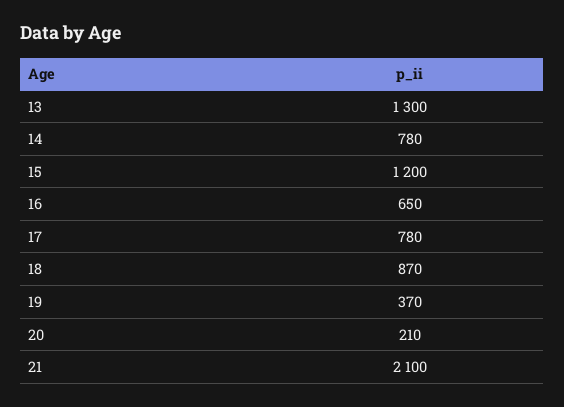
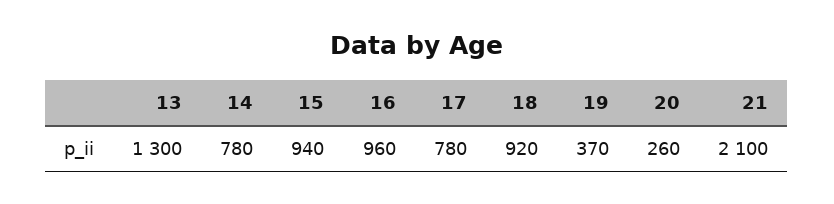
  {
    "13": 1300,
    "14": 780,
-   "15": 1200,
+   "15": 940,
-   "16": 650,
+   "16": 960,
    "17": 780,
-   "18": 870,
+   "18": 920,
    "19": 370,
-   "20": 210,
+   "20": 260,
    "21": 2100
  }

